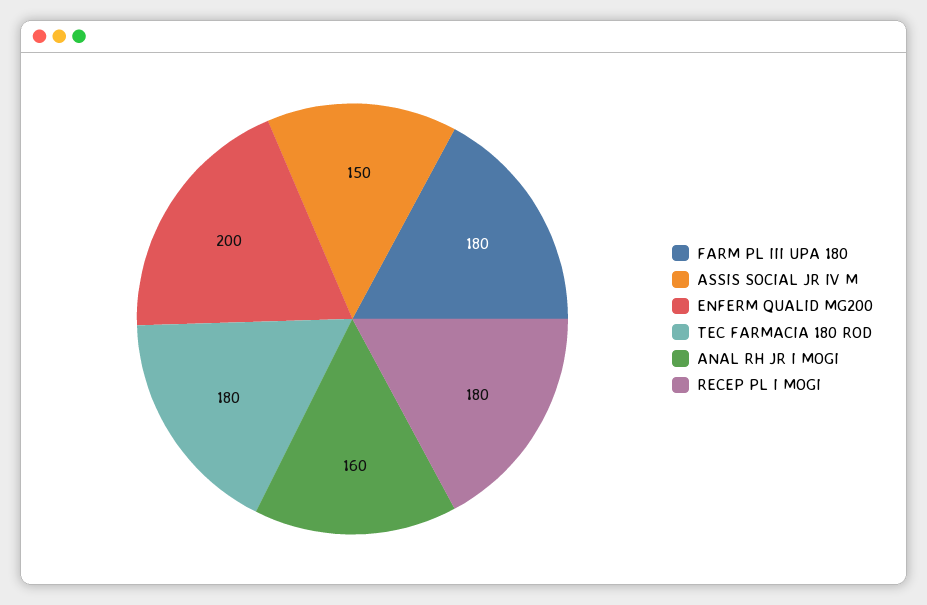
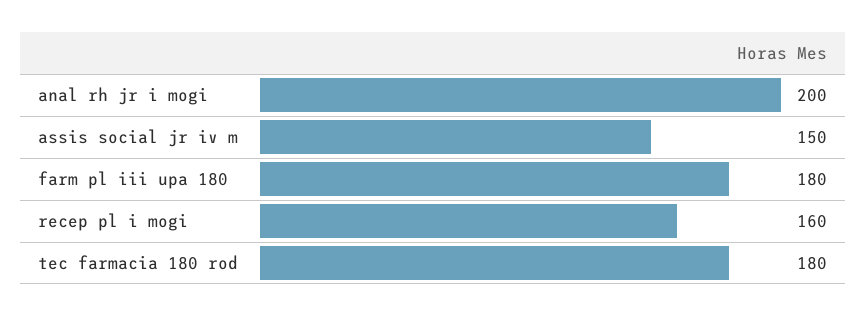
  {
    "FARM PL III UPA 180": 180,
    "ASSIS SOCIAL JR IV M": 150,
-   "ENFERM QUALID MG200": 200,
    "TEC FARMACIA 180 ROD": 180,
-   "ANAL RH JR I MOGI": 160,
+   "ANAL RH JR I MOGI": 200,
-   "RECEP PL I MOGI": 180
+   "RECEP PL I MOGI": 160
  }

